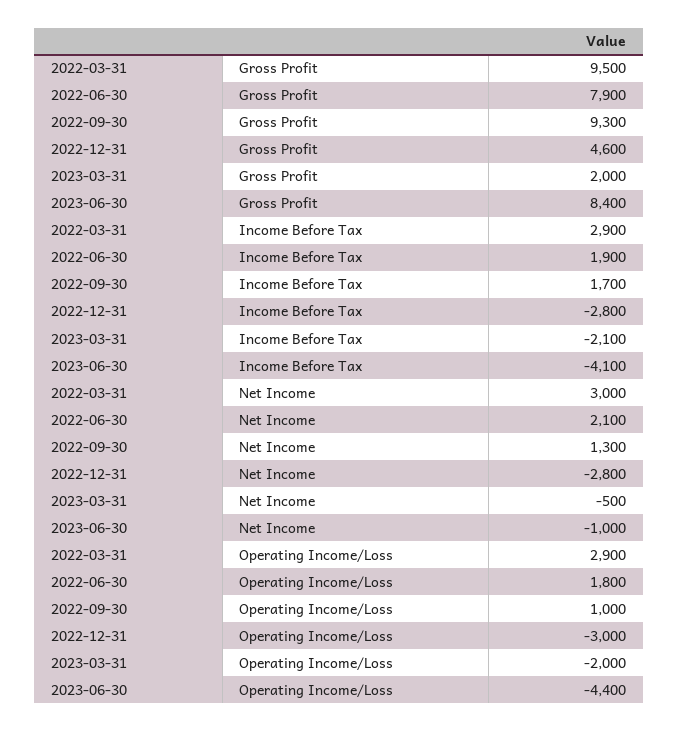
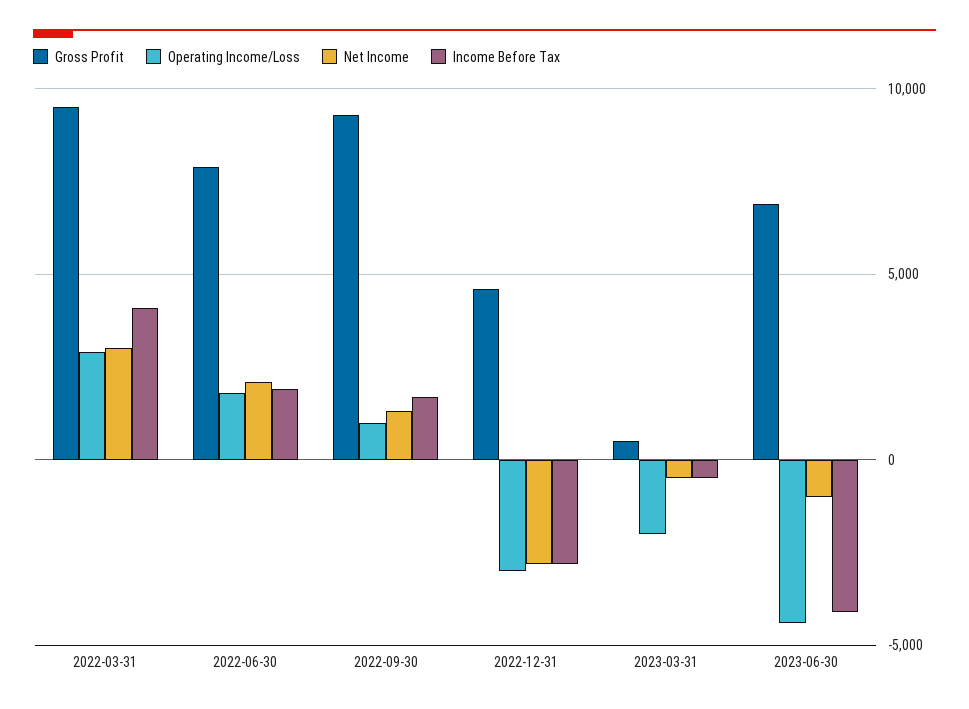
  {
    "Gross Profit": {
      "2022-03-31": 9500,
      "2022-06-30": 7900,
      "2022-09-30": 9300,
      "2022-12-31": 4600,
-     "2023-03-31": 2000,
+     "2023-03-31": 500,
-     "2023-06-30": 8400
+     "2023-06-30": 7000
    },
    "Income Before Tax": {
-     "2022-03-31": 2900,
+     "2022-03-31": 4000,
      "2022-06-30": 1900,
      "2022-09-30": 1700,
      "2022-12-31": -2800,
-     "2023-03-31": -2100,
+     "2023-03-31": -500,
      "2023-06-30": -4100
    },
    "Net Income": {
      "2022-03-31": 3000,
      "2022-06-30": 2100,
      "2022-09-30": 1300,
      "2022-12-31": -2800,
      "2023-03-31": -500,
      "2023-06-30": -1000
    },
    "Operating Income/Loss": {
      "2022-03-31": 2900,
      "2022-06-30": 1800,
      "2022-09-30": 1000,
      "2022-12-31": -3000,
      "2023-03-31": -2000,
      "2023-06-30": -4400
    }
  }

